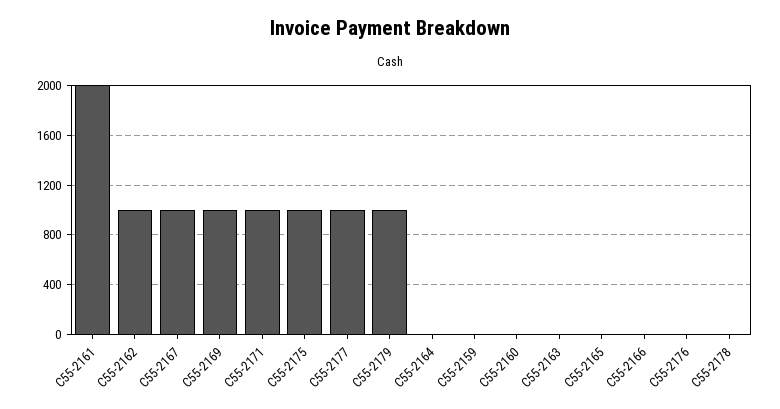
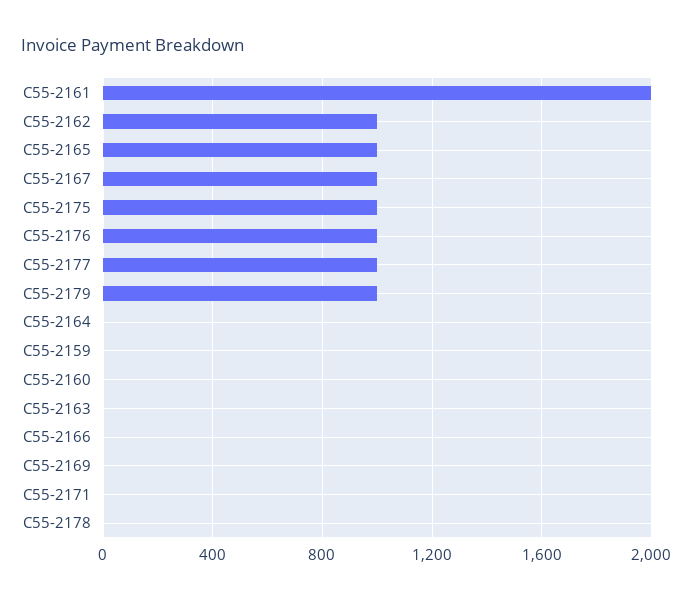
  {
    "C55-2161": 2000,
    "C55-2162": 1000,
    "C55-2167": 1000,
-   "C55-2169": 1000,
+   "C55-2169": 0,
-   "C55-2171": 1000,
+   "C55-2171": 0,
    "C55-2175": 1000,
    "C55-2177": 1000,
    "C55-2179": 1000,
    "C55-2164": 0,
    "C55-2159": 0,
    "C55-2160": 0,
    "C55-2163": 0,
-   "C55-2165": 0,
+   "C55-2165": 1000,
    "C55-2166": 0,
-   "C55-2176": 0,
+   "C55-2176": 1000,
    "C55-2178": 0
  }

